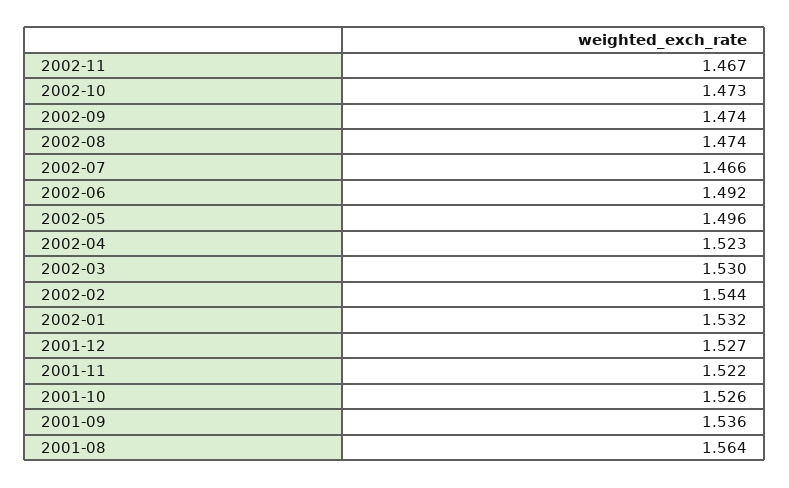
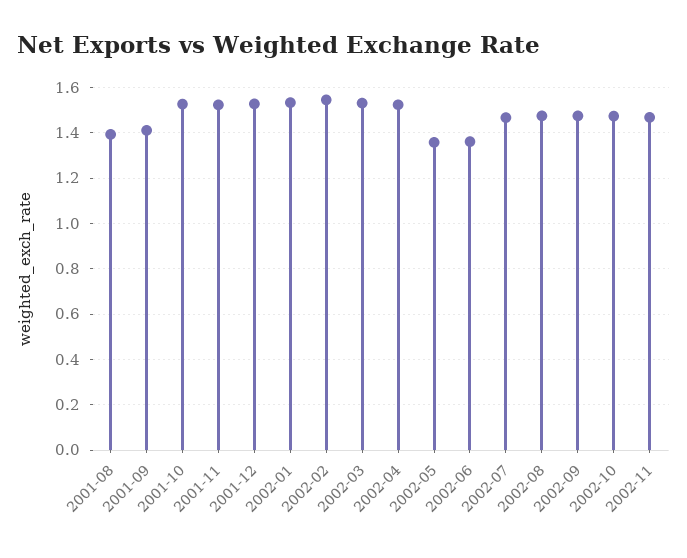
  {
    "2002-11": 1.467,
    "2002-10": 1.473,
    "2002-09": 1.474,
    "2002-08": 1.474,
    "2002-07": 1.466,
-   "2002-06": 1.492,
+   "2002-06": 1.35,
-   "2002-05": 1.496,
+   "2002-05": 1.35,
    "2002-04": 1.523,
    "2002-03": 1.53,
    "2002-02": 1.544,
    "2002-01": 1.532,
    "2001-12": 1.527,
    "2001-11": 1.522,
    "2001-10": 1.526,
-   "2001-09": 1.536,
+   "2001-09": 1.4,
-   "2001-08": 1.564
+   "2001-08": 1.4
  }

